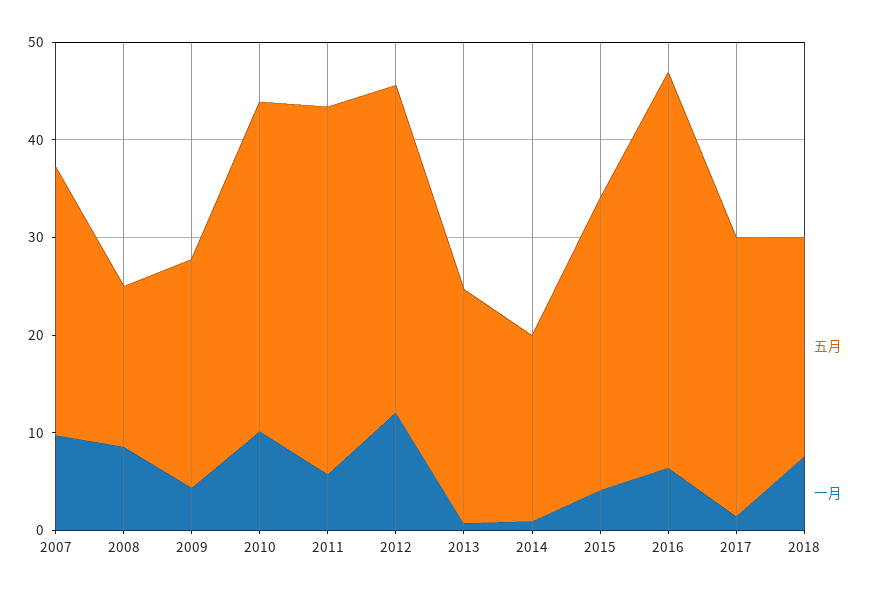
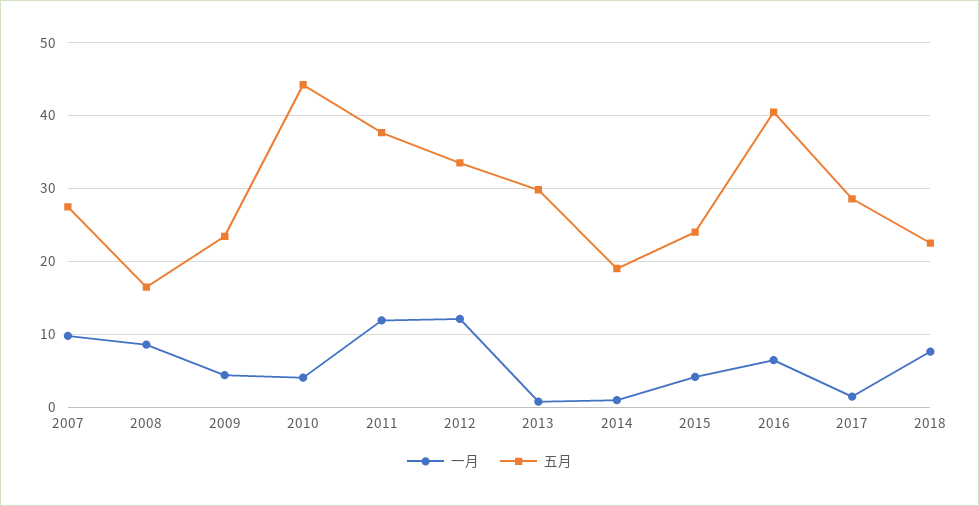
  {
    "五月": {
      "2007": 27,
      "2008": 16,
      "2009": 23,
-     "2010": 34,
+     "2010": 44,
      "2011": 38,
      "2012": 34,
-     "2013": 24,
+     "2013": 30,
      "2014": 19,
-     "2015": 30,
+     "2015": 24,
      "2016": 40,
      "2017": 29,
      "2018": 23
    },
    "一月": {
      "2007": 10,
      "2008": 9,
      "2009": 4,
-     "2010": 10,
+     "2010": 4,
-     "2011": 6,
+     "2011": 12,
      "2012": 12,
      "2013": 1,
      "2014": 1,
      "2015": 4,
      "2016": 6,
      "2017": 1,
      "2018": 8
    }
  }

